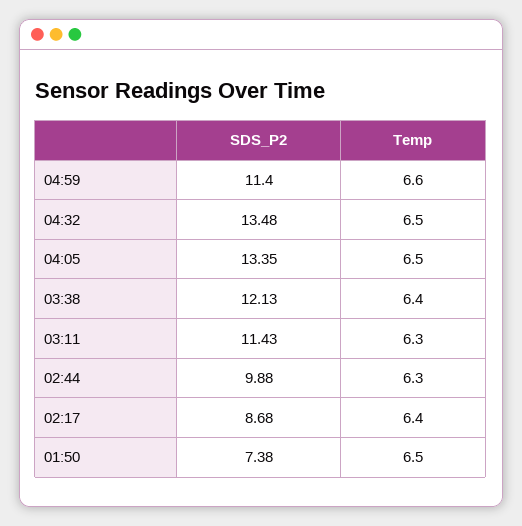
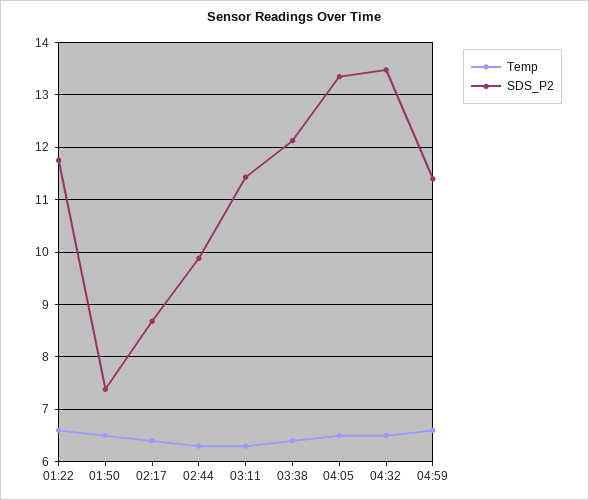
  {
    "SDS_P2": {
      "04:59": 11.4,
      "04:32": 13.48,
      "04:05": 13.35,
      "03:38": 12.13,
      "03:11": 11.43,
      "02:44": 9.88,
      "02:17": 8.68,
-     "01:50": 7.38
+     "01:50": 7.38,
+     "01:22": 11.8
    },
    "Temp": {
      "04:59": 6.6,
      "04:32": 6.5,
      "04:05": 6.5,
      "03:38": 6.4,
      "03:11": 6.3,
      "02:44": 6.3,
      "02:17": 6.4,
-     "01:50": 6.5
+     "01:50": 6.5,
+     "01:22": 6.6
    }
  }

